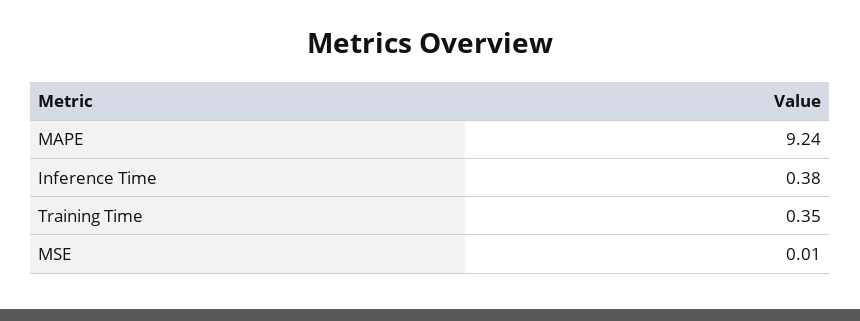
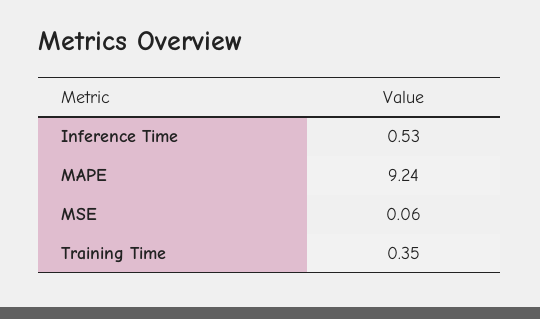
  {
    "MAPE": 9.24,
-   "Inference Time": 0.38,
+   "Inference Time": 0.53,
    "Training Time": 0.35,
-   "MSE": 0.01
+   "MSE": 0.06
  }

